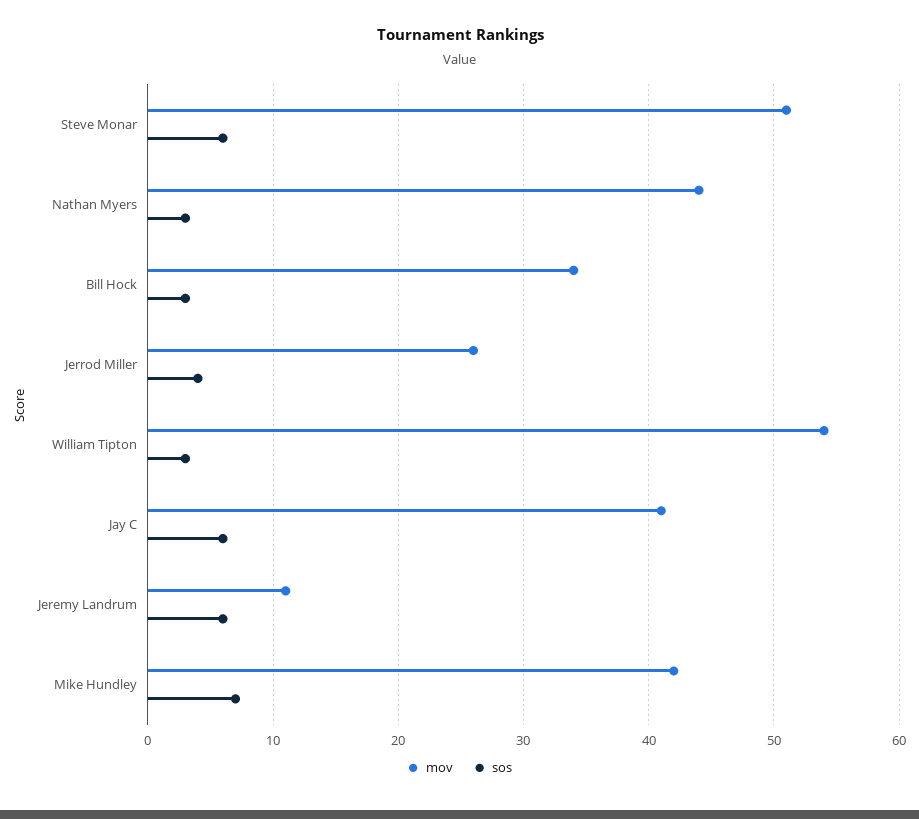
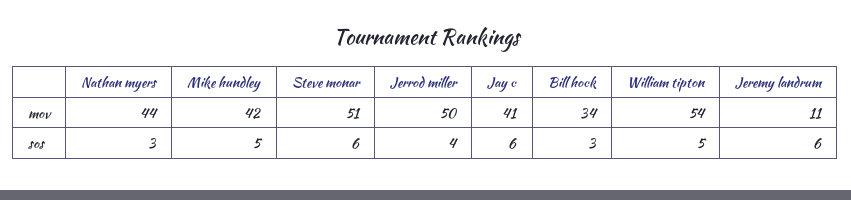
  {
    "mov": {
      "Steve Monar": 51,
      "Nathan Myers": 44,
      "Bill Hock": 34,
-     "Jerrod Miller": 26,
+     "Jerrod Miller": 50,
      "William Tipton": 54,
      "Jay C": 41,
      "Jeremy Landrum": 11,
      "Mike Hundley": 42
    },
    "sos": {
      "Steve Monar": 6,
      "Nathan Myers": 3,
      "Bill Hock": 3,
      "Jerrod Miller": 4,
-     "William Tipton": 3,
+     "William Tipton": 5,
      "Jay C": 6,
      "Jeremy Landrum": 6,
-     "Mike Hundley": 7
+     "Mike Hundley": 5
    }
  }

